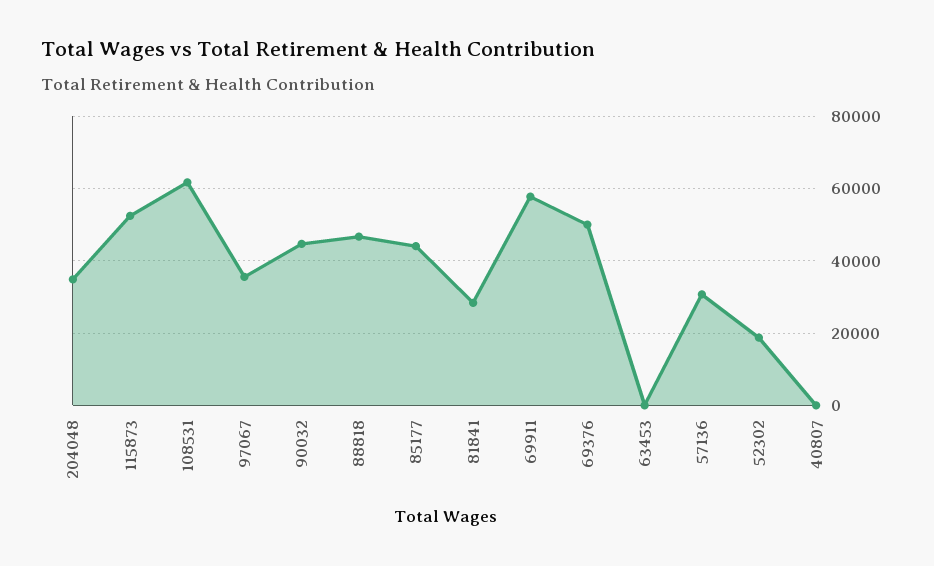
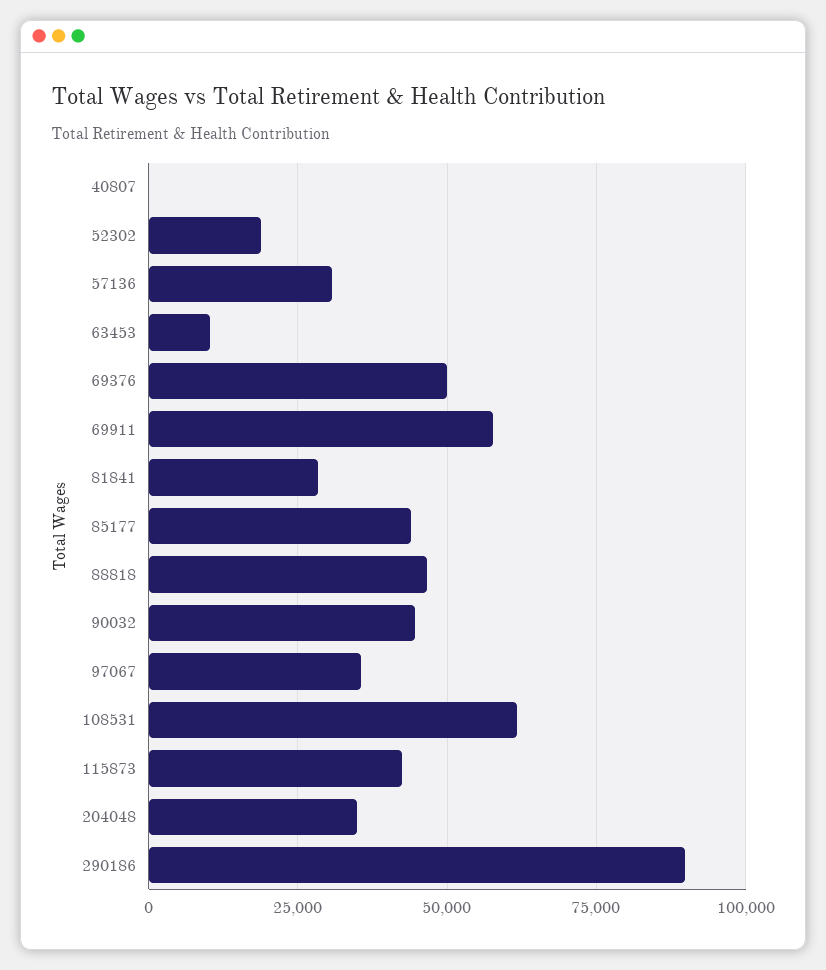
  {
    "204048": 34000,
-   "115873": 52000,
+   "115873": 42500,
    "108531": 62000,
    "97067": 36000,
    "90032": 44000,
    "88818": 46000,
    "85177": 44000,
    "81841": 28000,
    "69911": 58000,
    "69376": 50000,
-   "63453": 0,
+   "63453": 10000,
    "57136": 30000,
    "52302": 18000,
-   "40807": 0
+   "40807": 0,
+   "290186": 90000
  }

